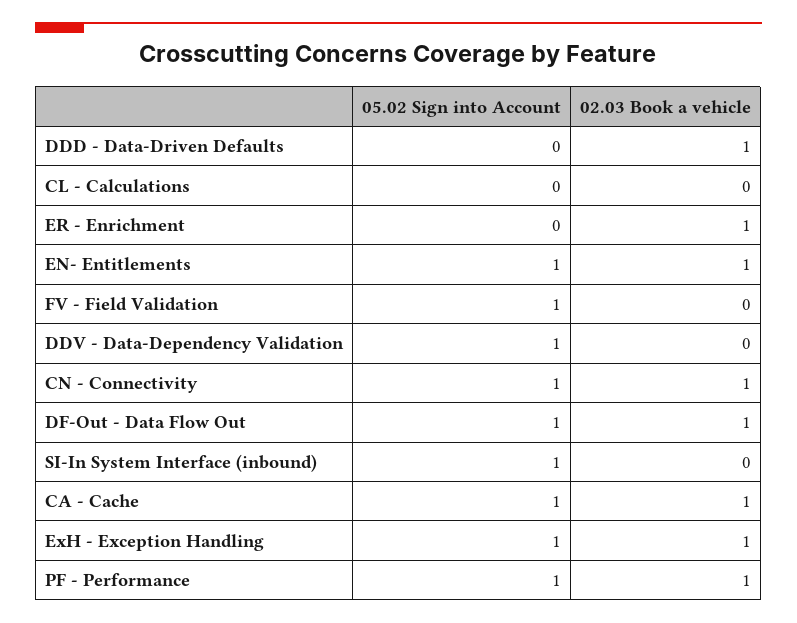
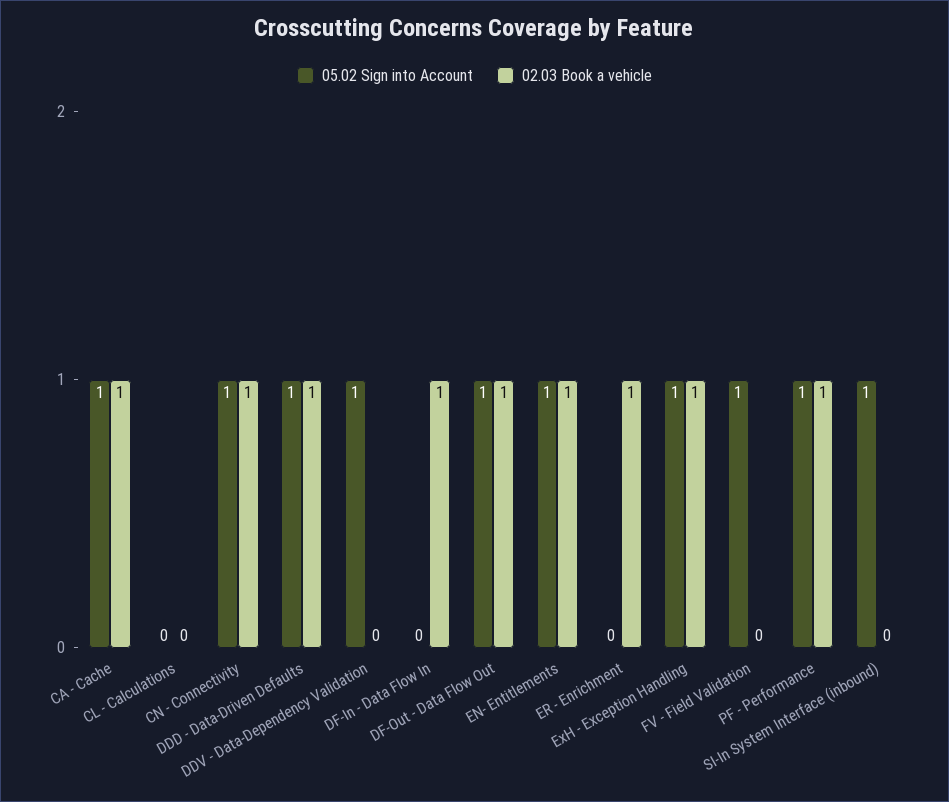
  {
    "05.02 Sign into Account": {
-     "DDD - Data-Driven Defaults": 0,
+     "DDD - Data-Driven Defaults": 1,
      "CL - Calculations": 0,
      "ER - Enrichment": 0,
      "EN- Entitlements": 1,
      "FV - Field Validation": 1,
      "DDV - Data-Dependency Validation": 1,
      "CN - Connectivity": 1,
      "DF-Out - Data Flow Out": 1,
      "SI-In System Interface (inbound)": 1,
      "CA - Cache": 1,
      "ExH - Exception Handling": 1,
-     "PF - Performance": 1
+     "PF - Performance": 1,
+     "DF-In - Data Flow In": 0
    },
    "02.03 Book a vehicle": {
      "DDD - Data-Driven Defaults": 1,
      "CL - Calculations": 0,
      "ER - Enrichment": 1,
      "EN- Entitlements": 1,
      "FV - Field Validation": 0,
      "DDV - Data-Dependency Validation": 0,
      "CN - Connectivity": 1,
      "DF-Out - Data Flow Out": 1,
      "SI-In System Interface (inbound)": 0,
      "CA - Cache": 1,
      "ExH - Exception Handling": 1,
-     "PF - Performance": 1
+     "PF - Performance": 1,
+     "DF-In - Data Flow In": 1
    }
  }

